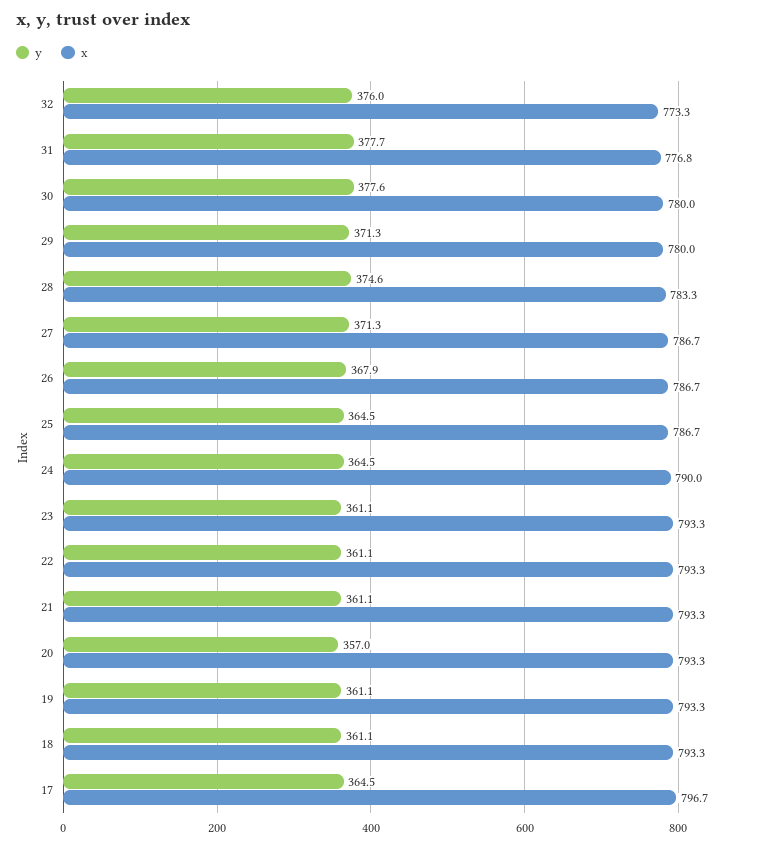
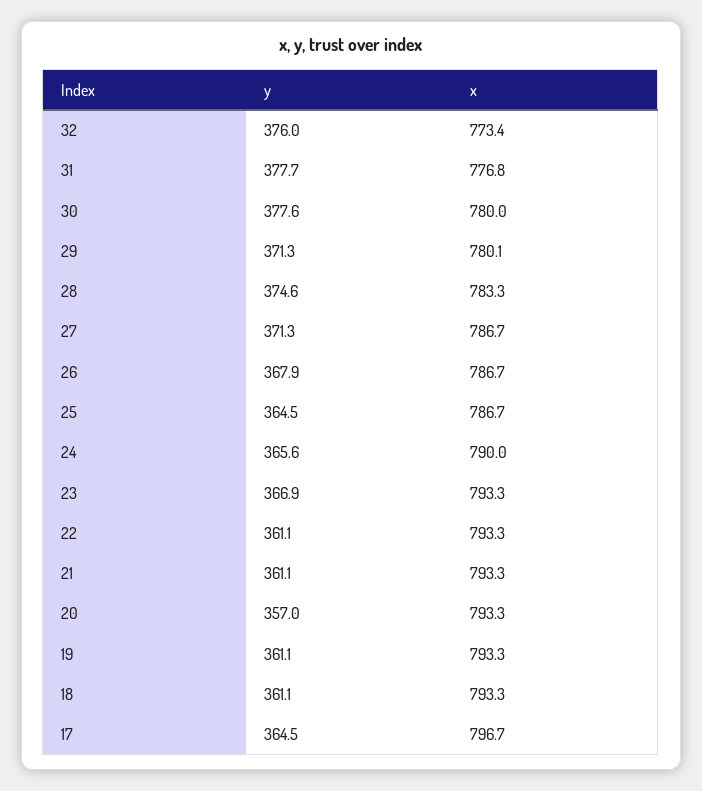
  {
    "y": {
      "32": 376,
      "31": 377.7,
      "30": 377.6,
      "29": 371.3,
      "28": 374.6,
      "27": 371.3,
      "26": 367.9,
      "25": 364.5,
-     "24": 364.5,
+     "24": 365.6,
-     "23": 361.1,
+     "23": 366.9,
      "22": 361.1,
      "21": 361.1,
      "20": 357,
      "19": 361.1,
      "18": 361.1,
      "17": 364.5
    },
    "x": {
-     "32": 773.3,
+     "32": 773.4,
      "31": 776.8,
      "30": 780,
-     "29": 780,
+     "29": 780.1,
      "28": 783.3,
      "27": 786.7,
      "26": 786.7,
      "25": 786.7,
      "24": 790,
      "23": 793.3,
      "22": 793.3,
      "21": 793.3,
      "20": 793.3,
      "19": 793.3,
      "18": 793.3,
      "17": 796.7
    }
  }

